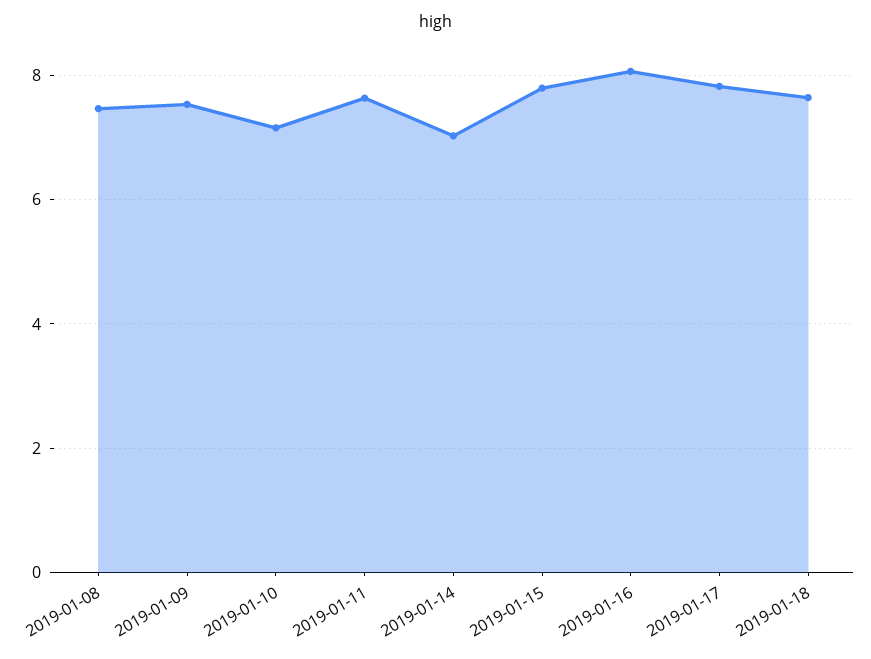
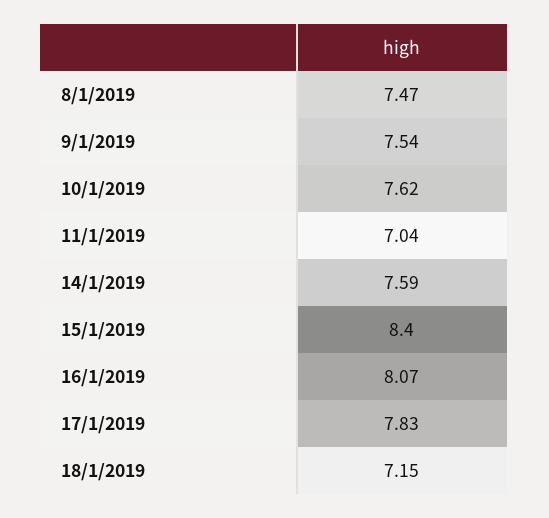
  {
    "2019-01-08": 7.47,
    "2019-01-09": 7.54,
-   "2019-01-10": 7.2,
+   "2019-01-10": 7.62,
-   "2019-01-11": 7.6,
+   "2019-01-11": 7.04,
-   "2019-01-14": 7,
+   "2019-01-14": 7.59,
-   "2019-01-15": 7.8,
+   "2019-01-15": 8.4,
    "2019-01-16": 8.07,
    "2019-01-17": 7.83,
-   "2019-01-18": 7.6
+   "2019-01-18": 7.15
  }

